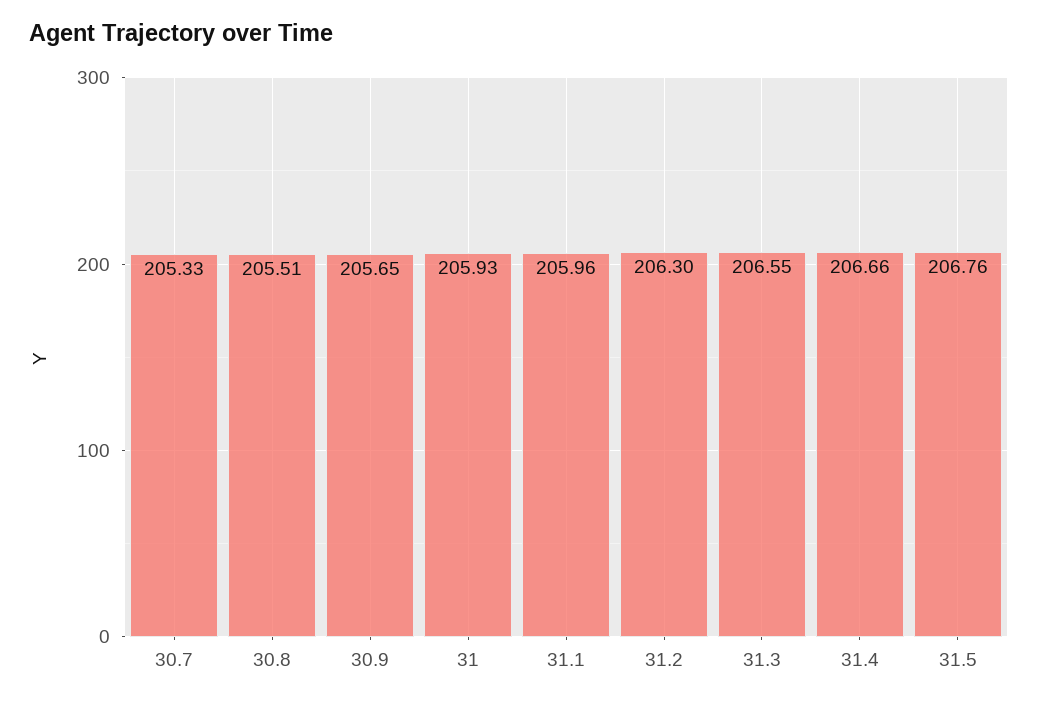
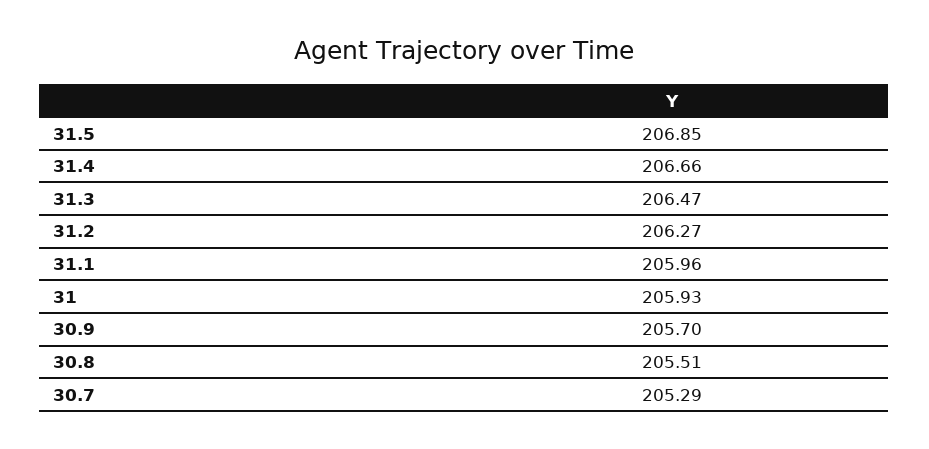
  {
-   "30.7": 205.33,
+   "30.7": 205.29,
    "30.8": 205.51,
-   "30.9": 205.65,
+   "30.9": 205.7,
    "31": 205.93,
    "31.1": 205.96,
-   "31.2": 206.3,
+   "31.2": 206.27,
-   "31.3": 206.55,
+   "31.3": 206.47,
    "31.4": 206.66,
-   "31.5": 206.76
+   "31.5": 206.85
  }

